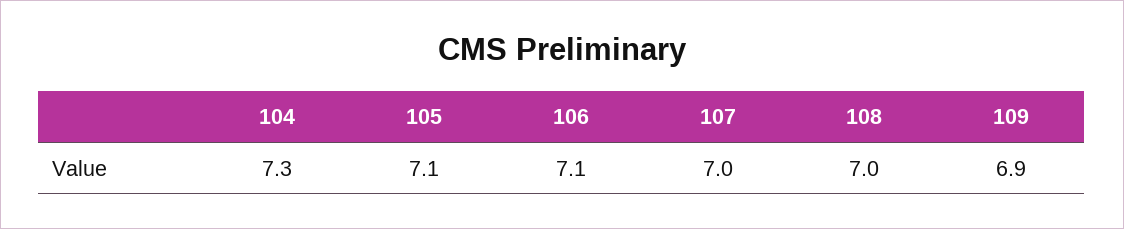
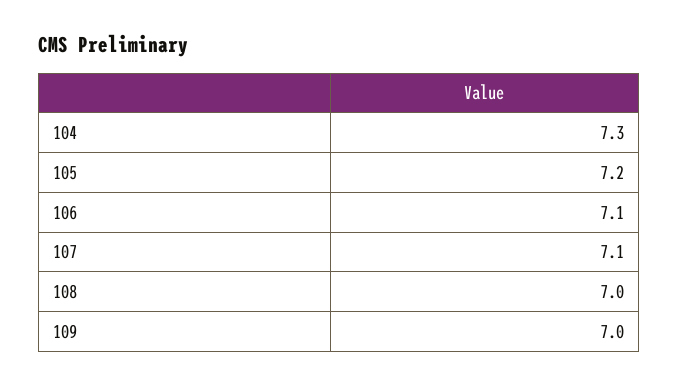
  {
    "104": 7.3,
-   "105": 7.1,
+   "105": 7.2,
    "106": 7.1,
-   "107": 7,
+   "107": 7.1,
    "108": 7,
-   "109": 6.9
+   "109": 7
  }

